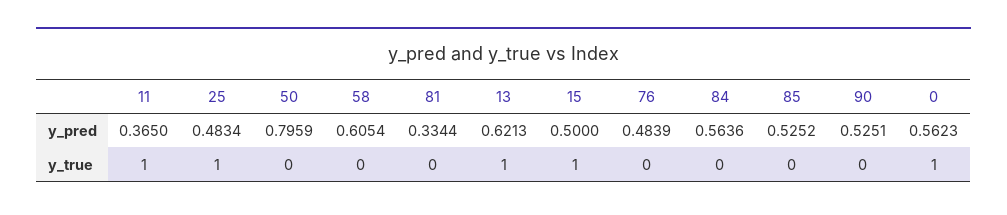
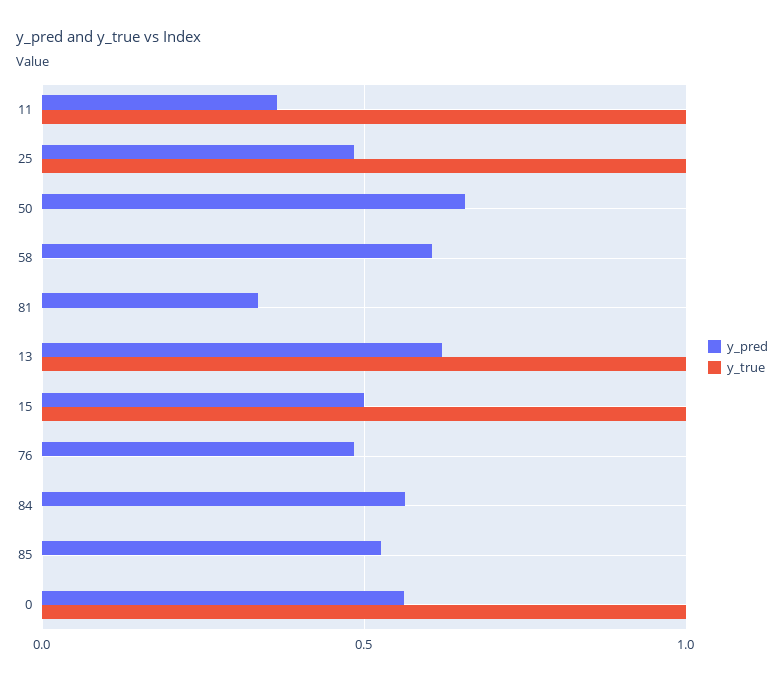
  {
    "y_pred": {
      "11": 0.365,
      "25": 0.4834,
-     "50": 0.7959,
+     "50": 0.65,
      "58": 0.6054,
      "81": 0.3344,
      "13": 0.6213,
      "15": 0.5,
      "76": 0.4839,
      "84": 0.5636,
      "85": 0.5252,
-     "90": 0.5251,
      "0": 0.5623
    },
    "y_true": {
      "11": 1,
      "25": 1,
      "50": 0,
      "58": 0,
      "81": 0,
      "13": 1,
      "15": 1,
      "76": 0,
      "84": 0,
      "85": 0,
-     "90": 0,
      "0": 1
    }
  }

